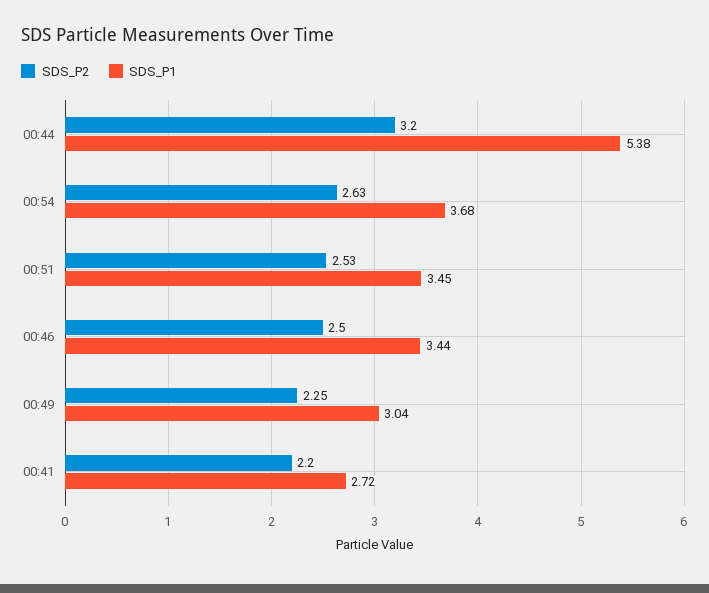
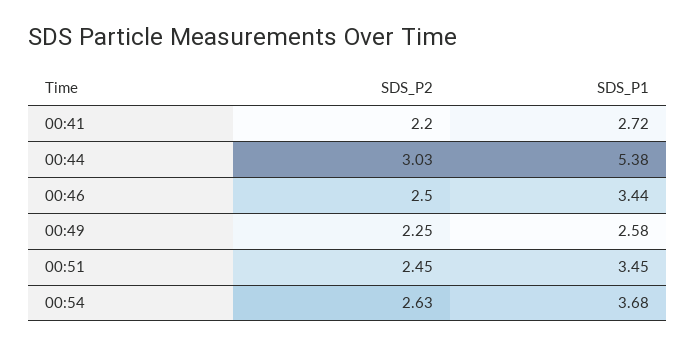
  {
    "SDS_P2": {
-     "00:44": 3.2,
+     "00:44": 3.03,
      "00:54": 2.63,
-     "00:51": 2.53,
+     "00:51": 2.45,
      "00:46": 2.5,
      "00:49": 2.25,
      "00:41": 2.2
    },
    "SDS_P1": {
      "00:44": 5.38,
      "00:54": 3.68,
      "00:51": 3.45,
      "00:46": 3.44,
-     "00:49": 3.04,
+     "00:49": 2.58,
      "00:41": 2.72
    }
  }

